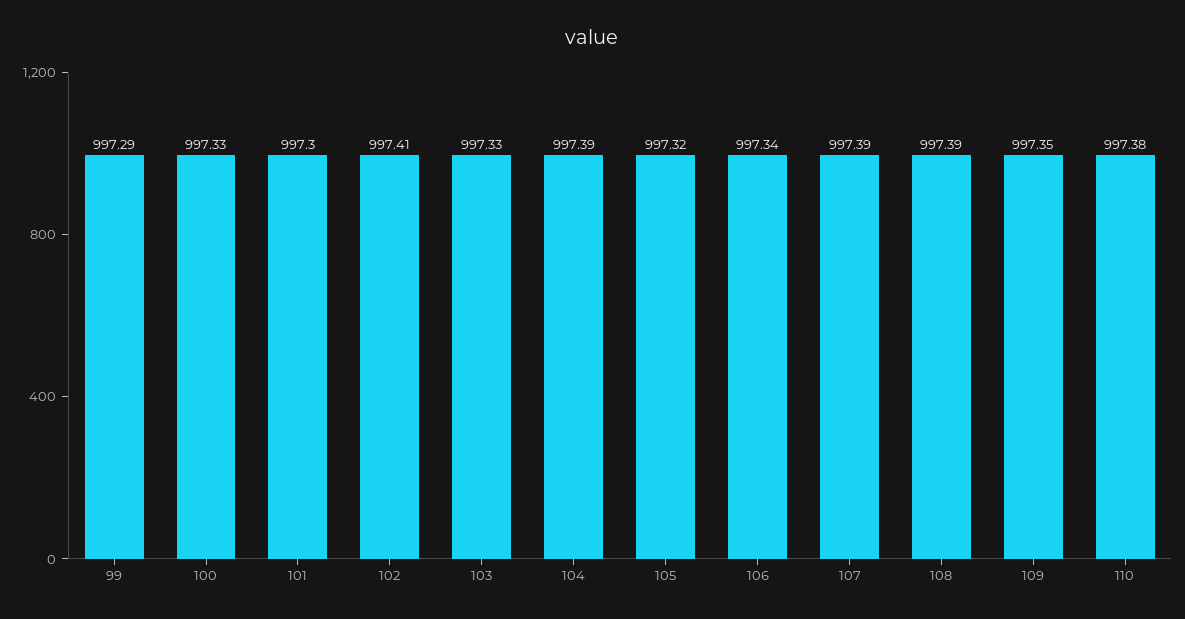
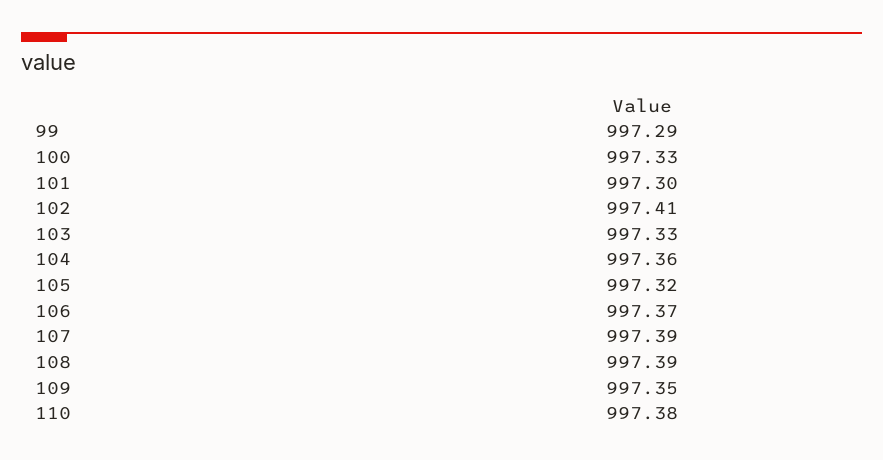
  {
    "99": 997.29,
    "100": 997.33,
    "101": 997.3,
    "102": 997.41,
    "103": 997.33,
-   "104": 997.39,
+   "104": 997.36,
    "105": 997.32,
-   "106": 997.34,
+   "106": 997.37,
    "107": 997.39,
    "108": 997.39,
    "109": 997.35,
    "110": 997.38
  }

